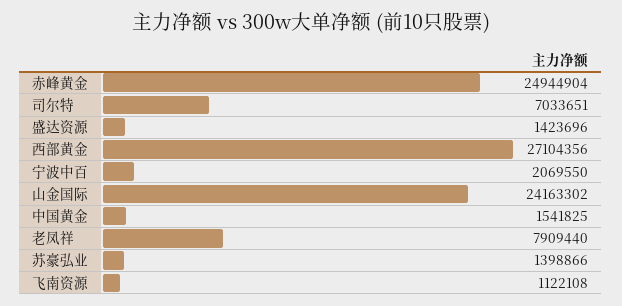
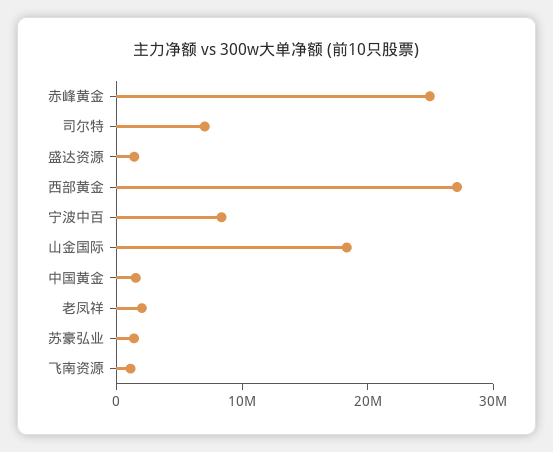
  {
    "赤峰黄金": 24944904,
    "司尔特": 7033651,
    "盛达资源": 1423696,
    "西部黄金": 27104356,
-   "宁波中百": 2069550,
+   "宁波中百": 8000000,
-   "山金国际": 24163302,
+   "山金国际": 18000000,
    "中国黄金": 1541825,
-   "老凤祥": 7909440,
+   "老凤祥": 2000000,
    "苏豪弘业": 1398866,
    "飞南资源": 1122108
  }

